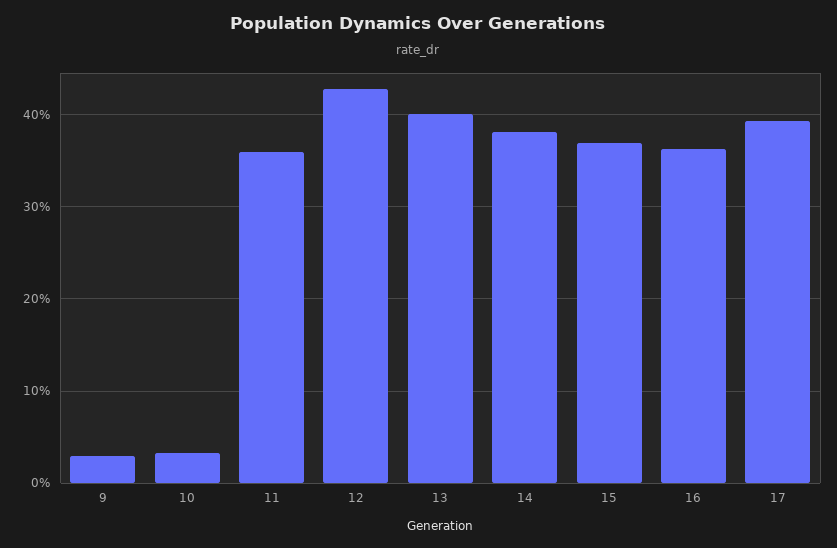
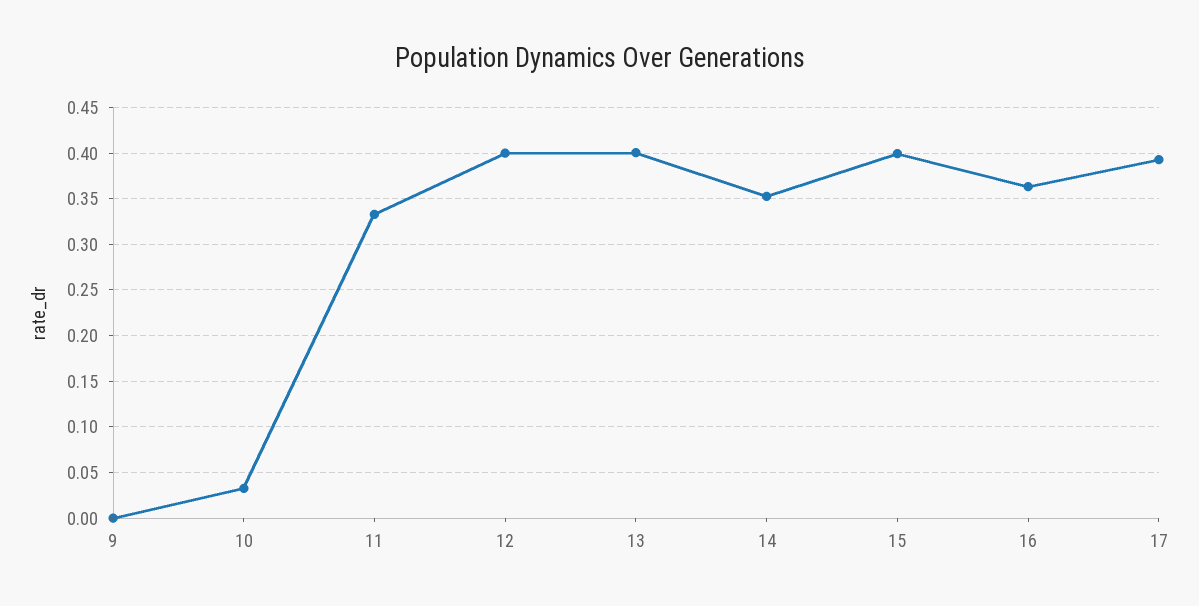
  {
-   "9": 0.03,
+   "9": 0,
    "10": 0.03,
-   "11": 0.36,
+   "11": 0.33,
-   "12": 0.43,
+   "12": 0.4,
    "13": 0.4,
-   "14": 0.38,
+   "14": 0.35,
-   "15": 0.37,
+   "15": 0.4,
    "16": 0.36,
    "17": 0.39
  }

